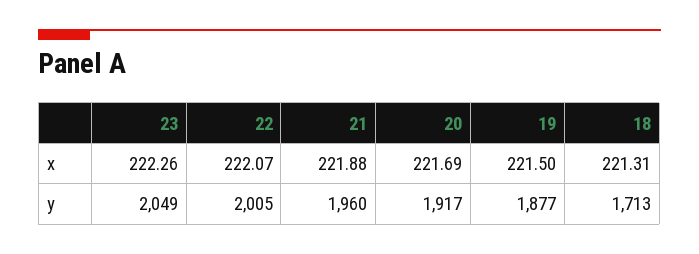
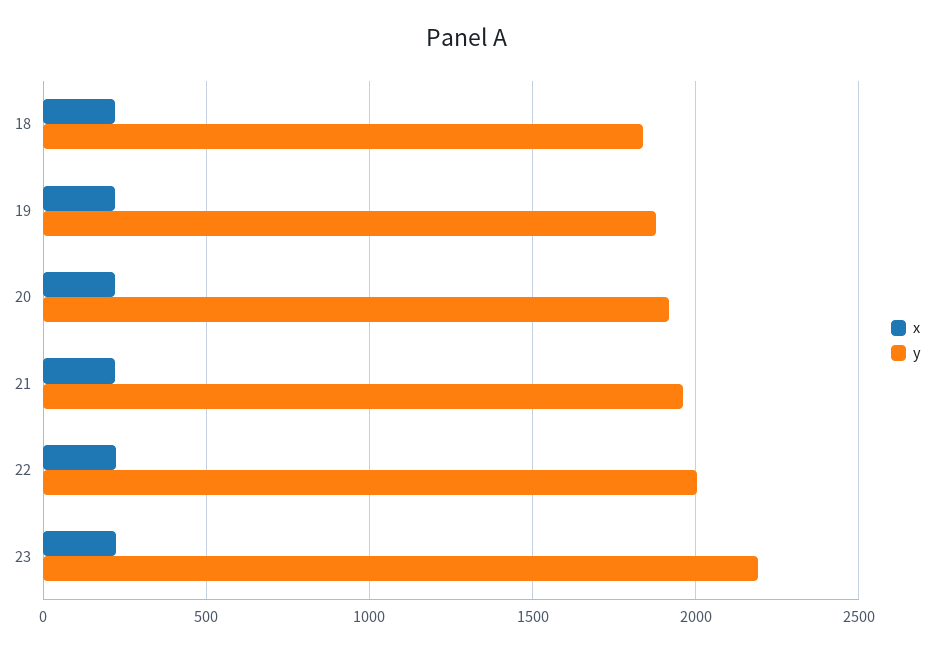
  {
    "x": {
      "23": 222.26,
      "22": 222.07,
      "21": 221.88,
      "20": 221.69,
      "19": 221.5,
      "18": 221.31
    },
    "y": {
-     "23": 2049,
+     "23": 2200,
      "22": 2005,
      "21": 1960,
      "20": 1917,
      "19": 1877,
-     "18": 1713
+     "18": 1850
    }
  }

